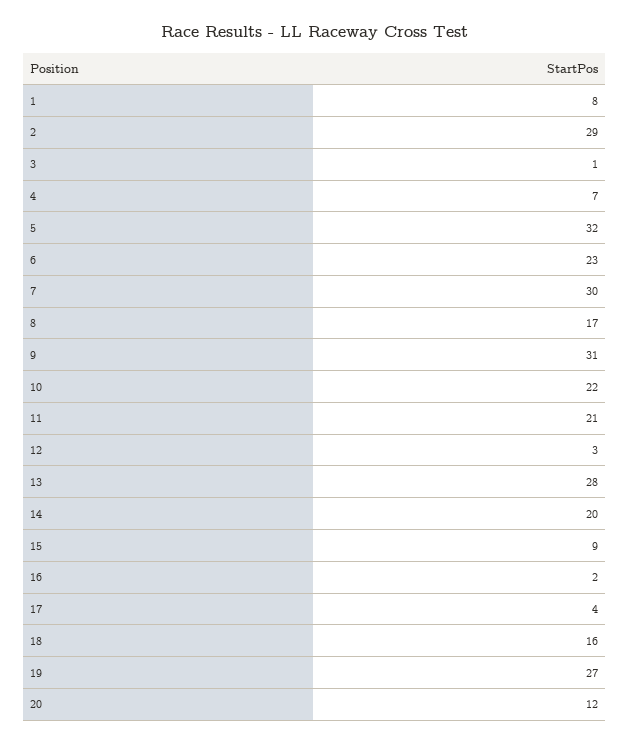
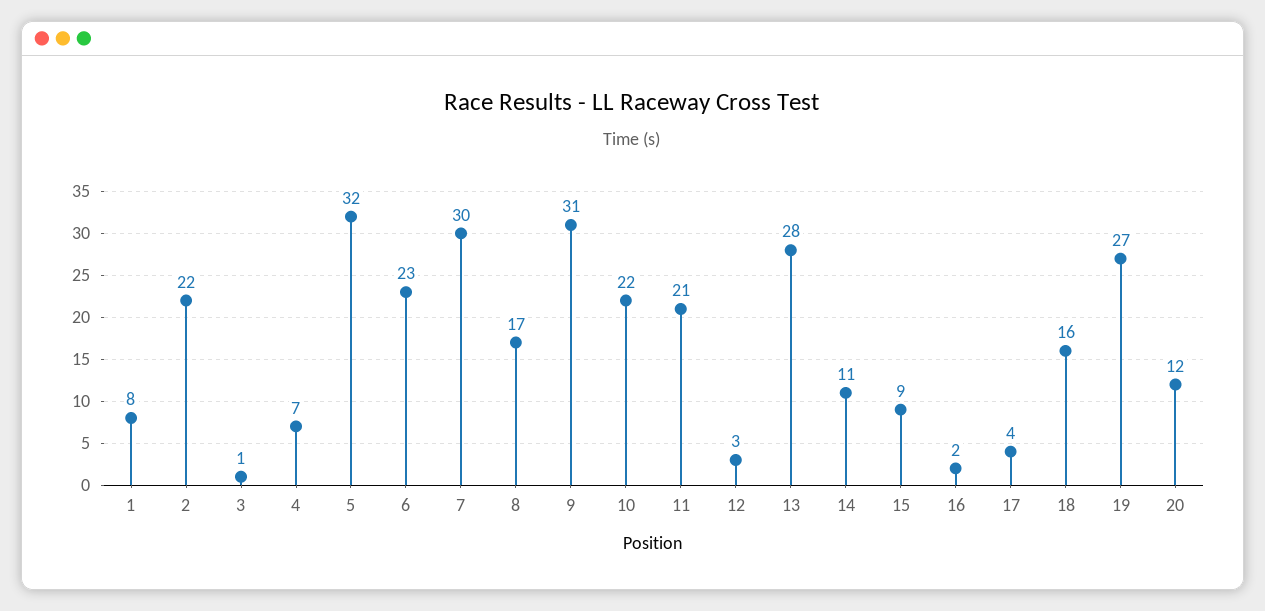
  {
    "1": 8,
-   "2": 29,
+   "2": 22,
    "3": 1,
    "4": 7,
    "5": 32,
    "6": 23,
    "7": 30,
    "8": 17,
    "9": 31,
    "10": 22,
    "11": 21,
    "12": 3,
    "13": 28,
-   "14": 20,
+   "14": 11,
    "15": 9,
    "16": 2,
    "17": 4,
    "18": 16,
    "19": 27,
    "20": 12
  }

